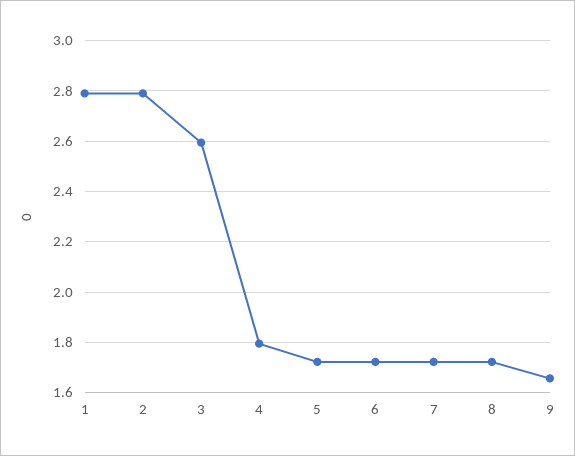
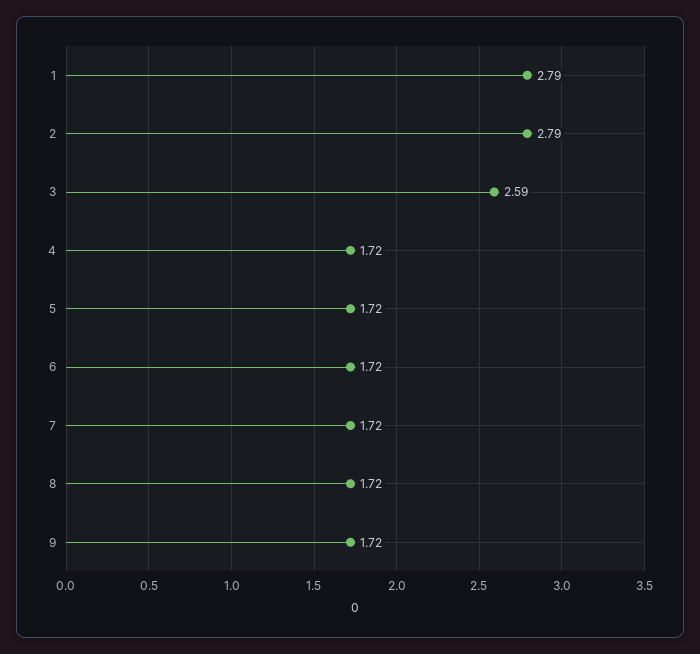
  {
    "1": 2.79,
    "2": 2.79,
    "3": 2.59,
-   "4": 1.8,
+   "4": 1.72,
    "5": 1.72,
    "6": 1.72,
    "7": 1.72,
    "8": 1.72,
-   "9": 1.65
+   "9": 1.72
  }

